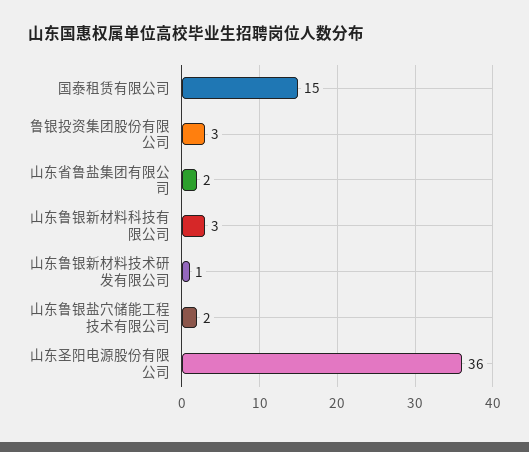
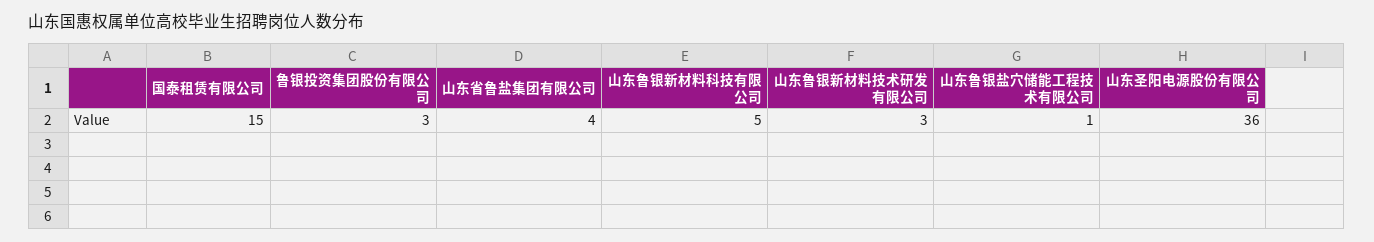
  {
    "国泰租赁有限公司": 15,
    "鲁银投资集团股份有限公司": 3,
-   "山东省鲁盐集团有限公司": 2,
+   "山东省鲁盐集团有限公司": 4,
-   "山东鲁银新材料科技有限公司": 3,
+   "山东鲁银新材料科技有限公司": 5,
-   "山东鲁银新材料技术研发有限公司": 1,
+   "山东鲁银新材料技术研发有限公司": 3,
-   "山东鲁银盐穴储能工程技术有限公司": 2,
+   "山东鲁银盐穴储能工程技术有限公司": 1,
    "山东圣阳电源股份有限公司": 36
  }

